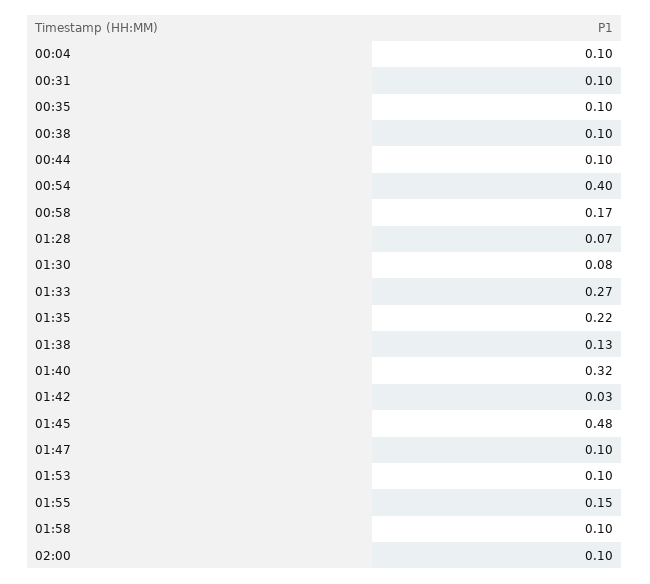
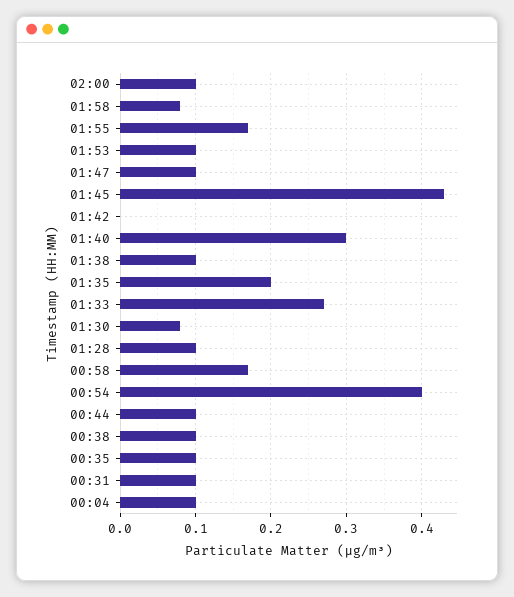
  {
    "00:04": 0.1,
    "00:31": 0.1,
    "00:35": 0.1,
    "00:38": 0.1,
    "00:44": 0.1,
    "00:54": 0.4,
    "00:58": 0.17,
-   "01:28": 0.07,
+   "01:28": 0.1,
    "01:30": 0.08,
    "01:33": 0.27,
-   "01:35": 0.22,
+   "01:35": 0.2,
-   "01:38": 0.13,
+   "01:38": 0.1,
-   "01:40": 0.32,
+   "01:40": 0.3,
-   "01:42": 0.03,
+   "01:42": 0,
-   "01:45": 0.48,
+   "01:45": 0.43,
    "01:47": 0.1,
    "01:53": 0.1,
-   "01:55": 0.15,
+   "01:55": 0.17,
-   "01:58": 0.1,
+   "01:58": 0.08,
    "02:00": 0.1
  }

